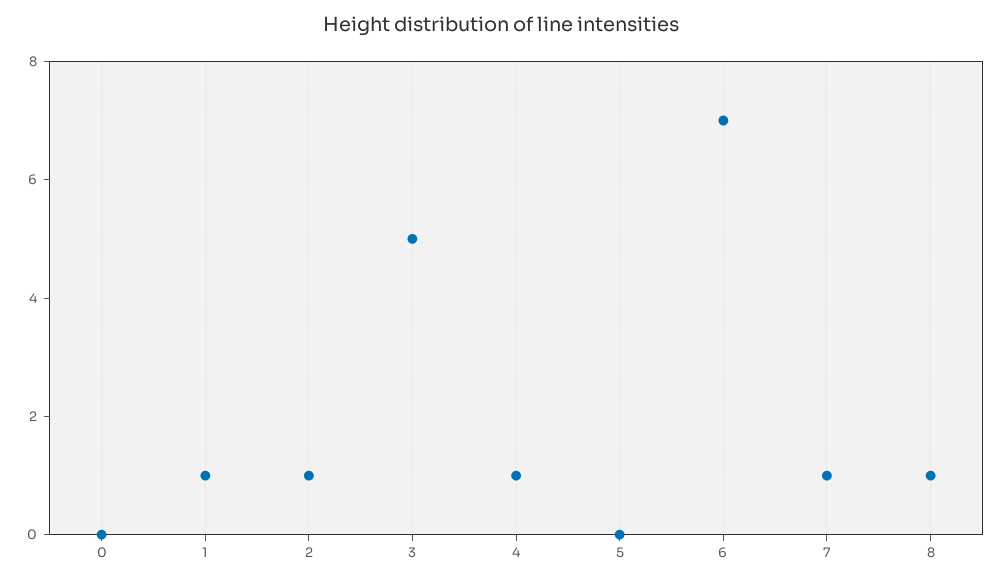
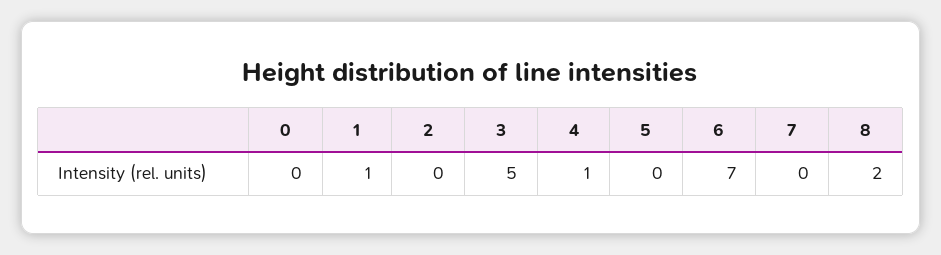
  {
    "0": 0,
    "1": 1,
-   "2": 1,
+   "2": 0,
    "3": 5,
    "4": 1,
    "5": 0,
    "6": 7,
-   "7": 1,
+   "7": 0,
-   "8": 1
+   "8": 2
  }

